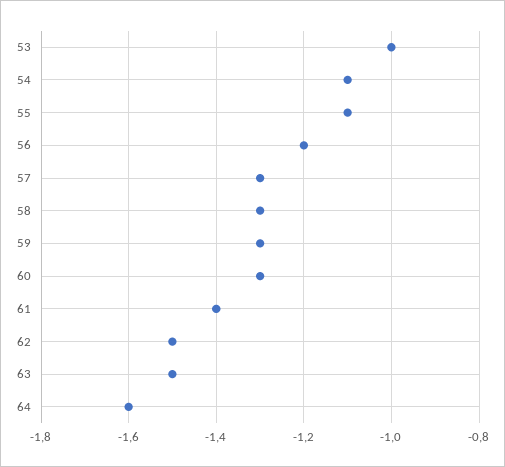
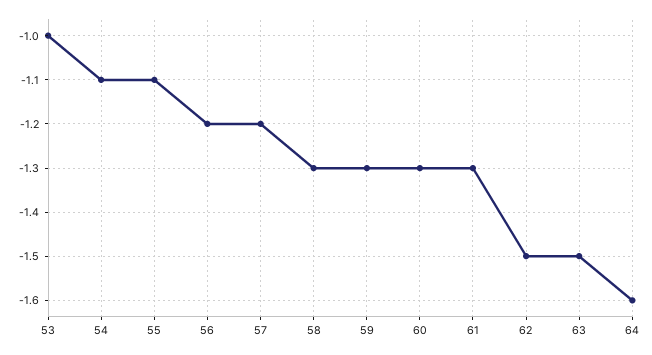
  {
    "53": -1,
    "54": -1.1,
    "55": -1.1,
    "56": -1.2,
-   "57": -1.3,
+   "57": -1.2,
    "58": -1.3,
    "59": -1.3,
    "60": -1.3,
-   "61": -1.4,
+   "61": -1.3,
    "62": -1.5,
    "63": -1.5,
    "64": -1.6
  }

